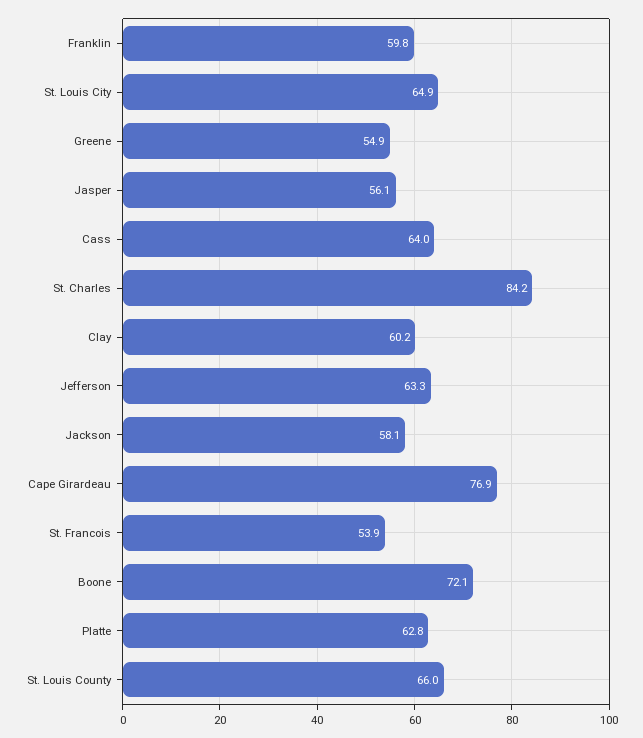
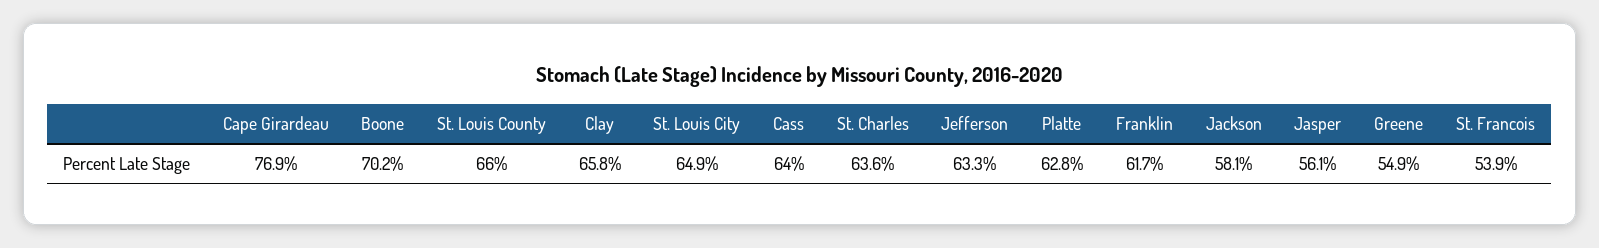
  {
-   "Franklin": 59.8,
+   "Franklin": 61.7,
    "St. Louis City": 64.9,
    "Greene": 54.9,
    "Jasper": 56.1,
    "Cass": 64,
-   "St. Charles": 84.2,
+   "St. Charles": 63.6,
-   "Clay": 60.2,
+   "Clay": 65.8,
    "Jefferson": 63.3,
    "Jackson": 58.1,
    "Cape Girardeau": 76.9,
    "St. Francois": 53.9,
-   "Boone": 72.1,
+   "Boone": 70.2,
    "Platte": 62.8,
    "St. Louis County": 66
  }

